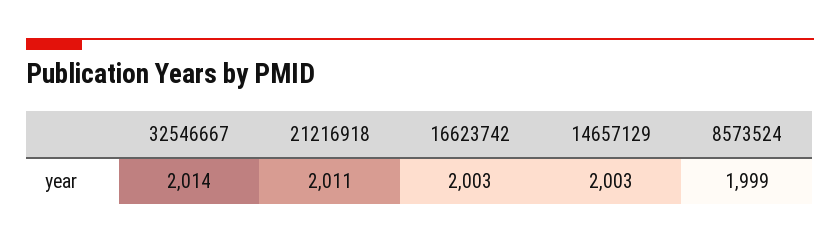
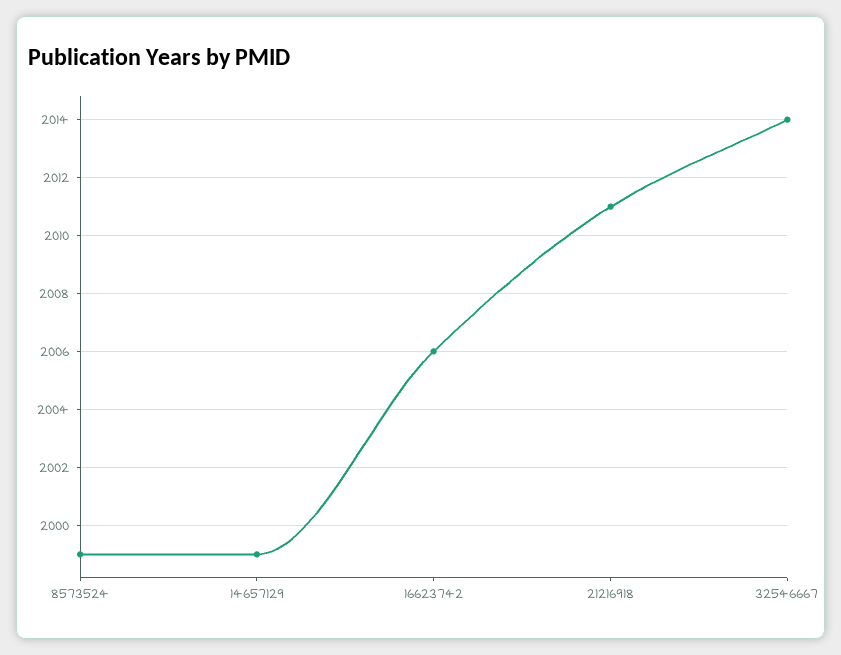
  {
    "32546667": 2014,
    "21216918": 2011,
-   "16623742": 2003,
+   "16623742": 2006,
-   "14657129": 2003,
+   "14657129": 1999,
    "8573524": 1999
  }

